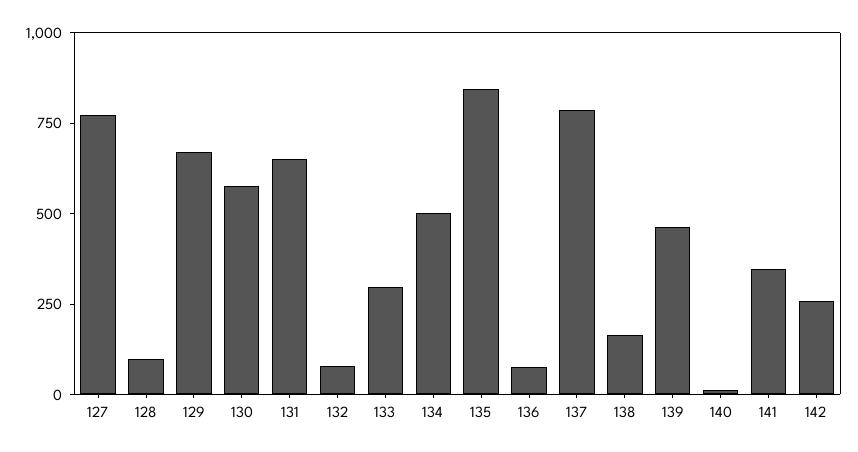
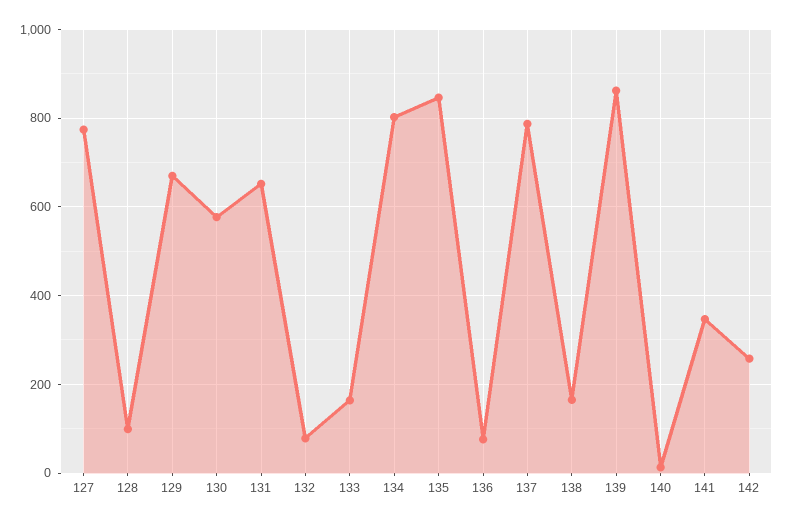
  {
    "127": 780,
    "128": 100,
    "129": 680,
    "130": 580,
    "131": 660,
    "132": 80,
-   "133": 300,
+   "133": 160,
-   "134": 500,
+   "134": 800,
    "135": 840,
    "136": 80,
    "137": 780,
    "138": 160,
-   "139": 450,
+   "139": 860,
    "140": 20,
    "141": 340,
    "142": 260
  }

